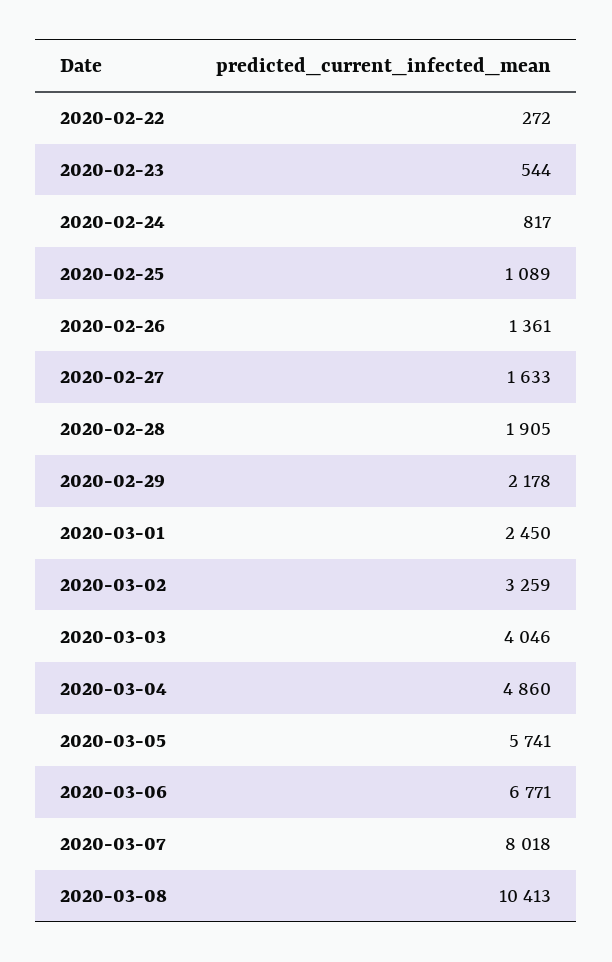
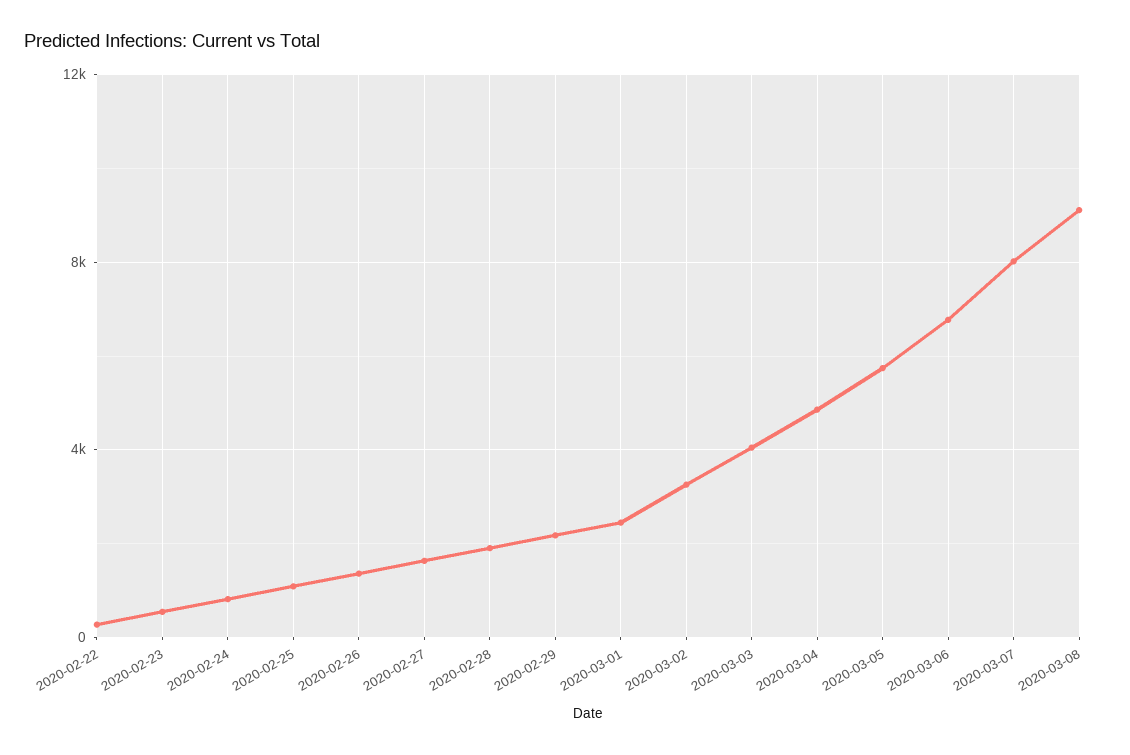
  {
    "2020-02-22": 272,
    "2020-02-23": 544,
    "2020-02-24": 817,
    "2020-02-25": 1089,
    "2020-02-26": 1361,
    "2020-02-27": 1633,
    "2020-02-28": 1905,
    "2020-02-29": 2178,
    "2020-03-01": 2450,
    "2020-03-02": 3259,
    "2020-03-03": 4046,
    "2020-03-04": 4860,
    "2020-03-05": 5741,
    "2020-03-06": 6771,
    "2020-03-07": 8018,
-   "2020-03-08": 10413
+   "2020-03-08": 9000
  }

